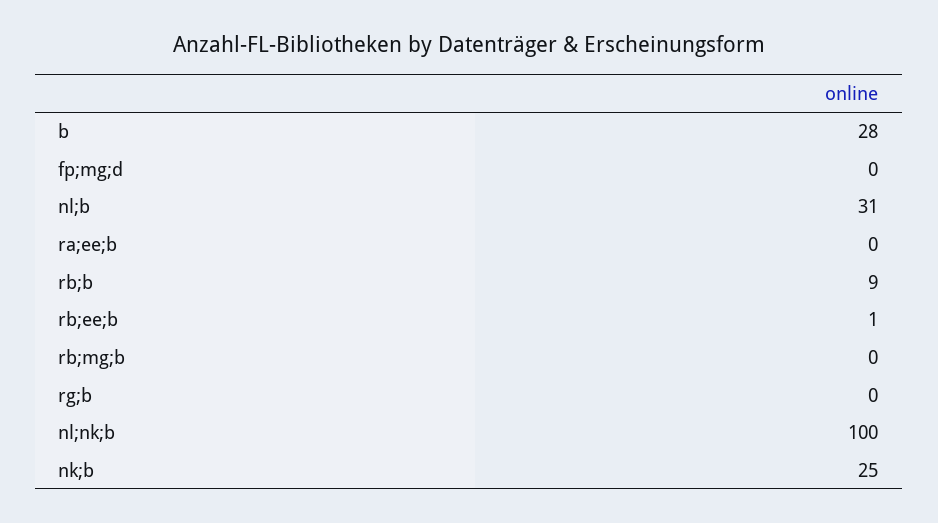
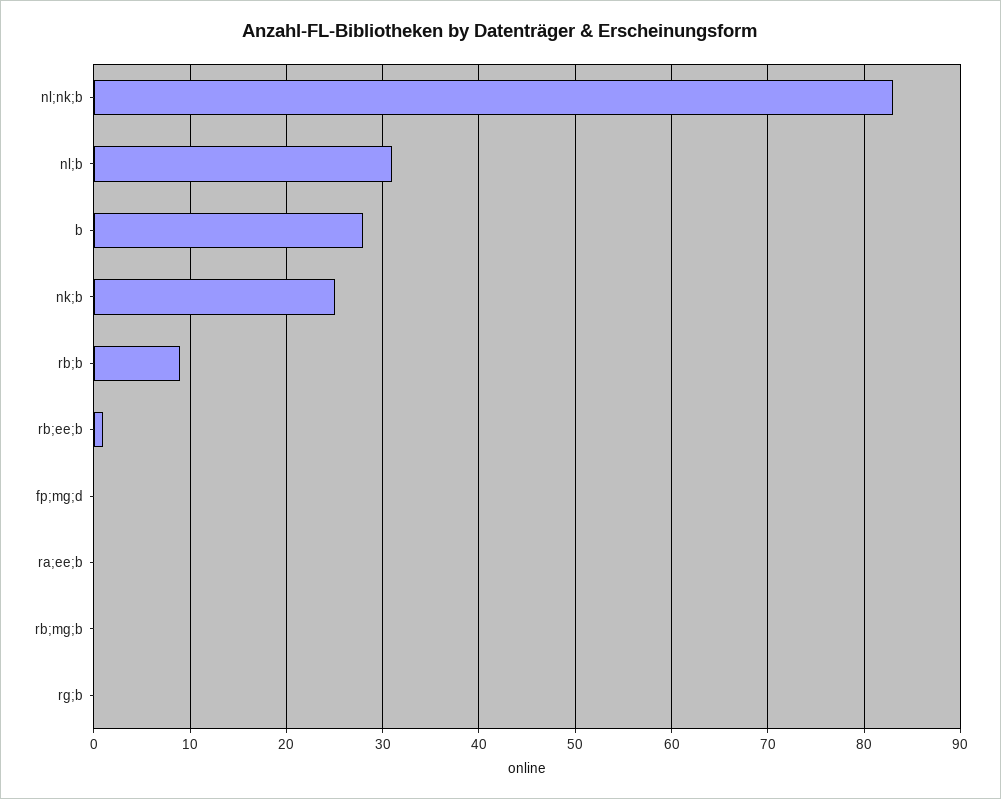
  {
    "b": 28,
    "fp;mg;d": 0,
    "nl;b": 31,
    "ra;ee;b": 0,
    "rb;b": 9,
    "rb;ee;b": 1,
    "rb;mg;b": 0,
    "rg;b": 0,
-   "nl;nk;b": 100,
+   "nl;nk;b": 83,
    "nk;b": 25
  }

